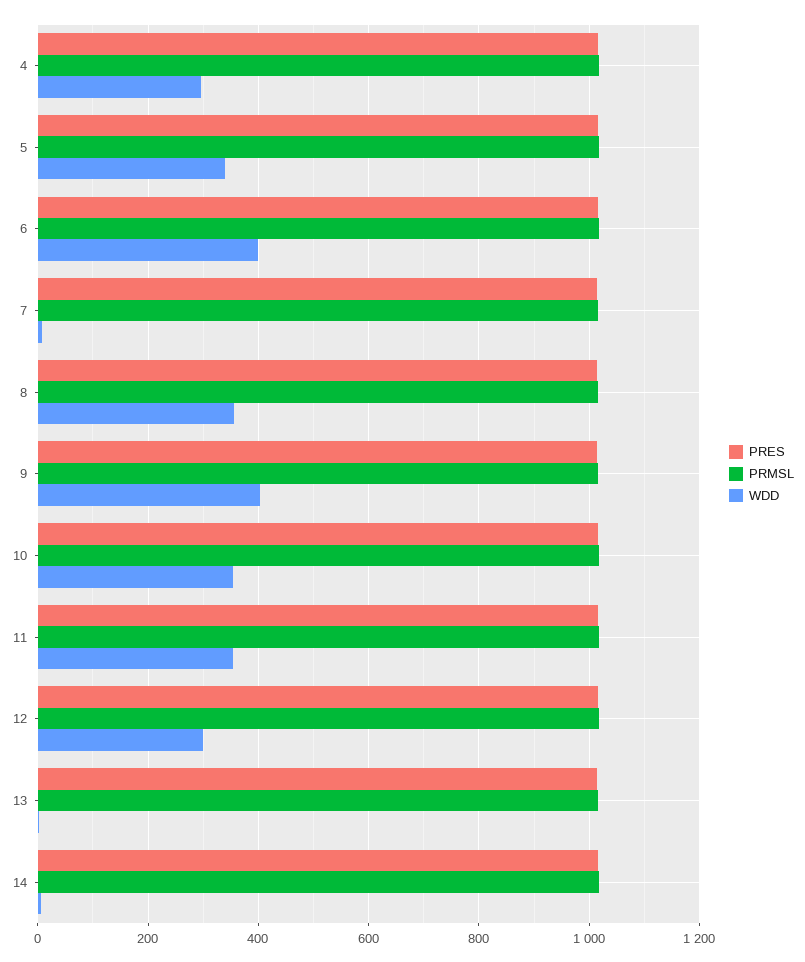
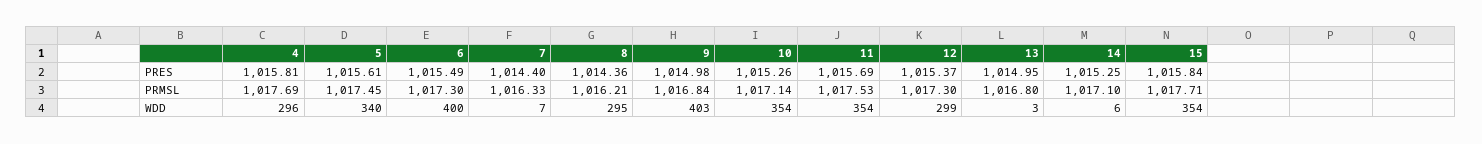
  {
    "PRES": {
      "4": 1015.81,
      "5": 1015.61,
      "6": 1015.49,
      "7": 1014.4,
      "8": 1014.36,
      "9": 1014.98,
      "10": 1015.26,
      "11": 1015.69,
      "12": 1015.37,
      "13": 1014.95,
-     "14": 1015.25
+     "14": 1015.25,
+     "15": 1015.84
    },
    "PRMSL": {
      "4": 1017.69,
      "5": 1017.45,
      "6": 1017.3,
      "7": 1016.33,
      "8": 1016.21,
      "9": 1016.84,
      "10": 1017.14,
      "11": 1017.53,
      "12": 1017.3,
      "13": 1016.8,
-     "14": 1017.1
+     "14": 1017.1,
+     "15": 1017.71
    },
    "WDD": {
      "4": 296,
      "5": 340,
      "6": 400,
      "7": 7,
-     "8": 360,
+     "8": 295,
      "9": 403,
      "10": 354,
      "11": 354,
      "12": 299,
      "13": 3,
-     "14": 6
+     "14": 6,
+     "15": 354
    }
  }

